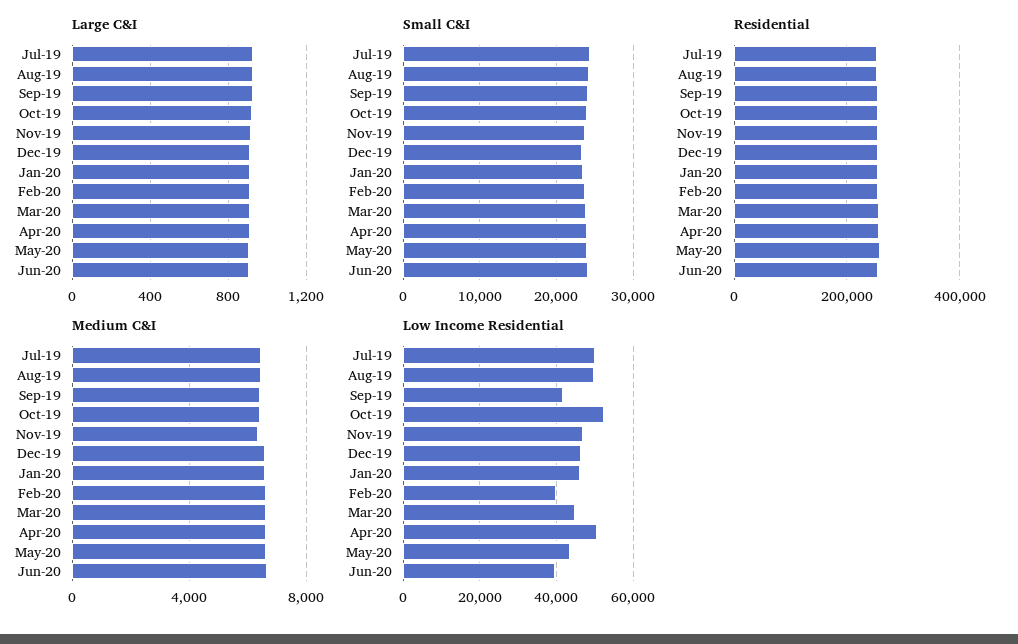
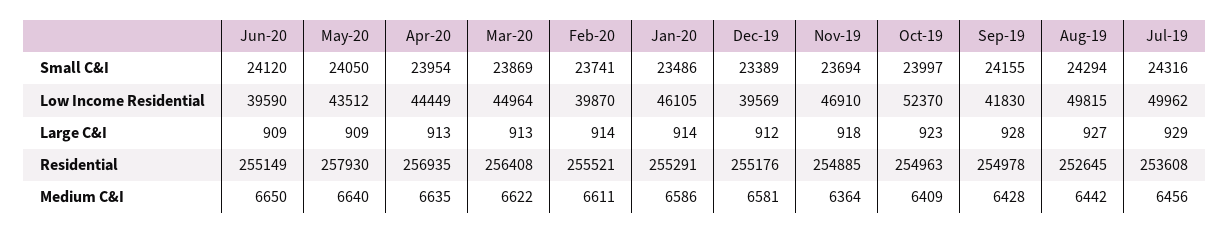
  {
    "Large C&I": {
      "Jul-19": 929,
      "Aug-19": 927,
      "Sep-19": 928,
      "Oct-19": 923,
      "Nov-19": 918,
      "Dec-19": 912,
      "Jan-20": 914,
      "Feb-20": 914,
      "Mar-20": 913,
      "Apr-20": 913,
      "May-20": 909,
      "Jun-20": 909
    },
    "Small C&I": {
      "Jul-19": 24316,
      "Aug-19": 24294,
      "Sep-19": 24155,
      "Oct-19": 23997,
      "Nov-19": 23694,
      "Dec-19": 23389,
      "Jan-20": 23486,
      "Feb-20": 23741,
      "Mar-20": 23869,
      "Apr-20": 23954,
      "May-20": 24050,
      "Jun-20": 24120
    },
    "Residential": {
      "Jul-19": 253608,
      "Aug-19": 252645,
      "Sep-19": 254978,
      "Oct-19": 254963,
      "Nov-19": 254885,
      "Dec-19": 255176,
      "Jan-20": 255291,
      "Feb-20": 255521,
      "Mar-20": 256408,
      "Apr-20": 256935,
      "May-20": 257930,
      "Jun-20": 255149
    },
    "Medium C&I": {
      "Jul-19": 6456,
      "Aug-19": 6442,
      "Sep-19": 6428,
      "Oct-19": 6409,
      "Nov-19": 6364,
      "Dec-19": 6581,
      "Jan-20": 6586,
      "Feb-20": 6611,
      "Mar-20": 6622,
      "Apr-20": 6635,
      "May-20": 6640,
      "Jun-20": 6650
    },
    "Low Income Residential": {
      "Jul-19": 49962,
      "Aug-19": 49815,
      "Sep-19": 41830,
      "Oct-19": 52370,
      "Nov-19": 46910,
-     "Dec-19": 46000,
+     "Dec-19": 39569,
      "Jan-20": 46105,
      "Feb-20": 39870,
      "Mar-20": 44964,
-     "Apr-20": 50000,
+     "Apr-20": 44449,
      "May-20": 43512,
      "Jun-20": 39590
    }
  }

